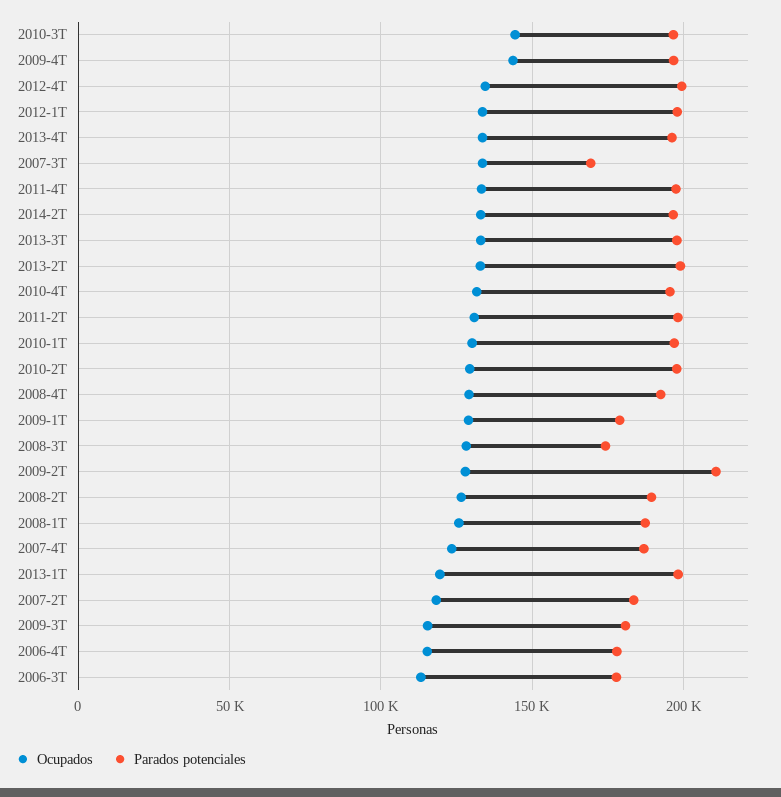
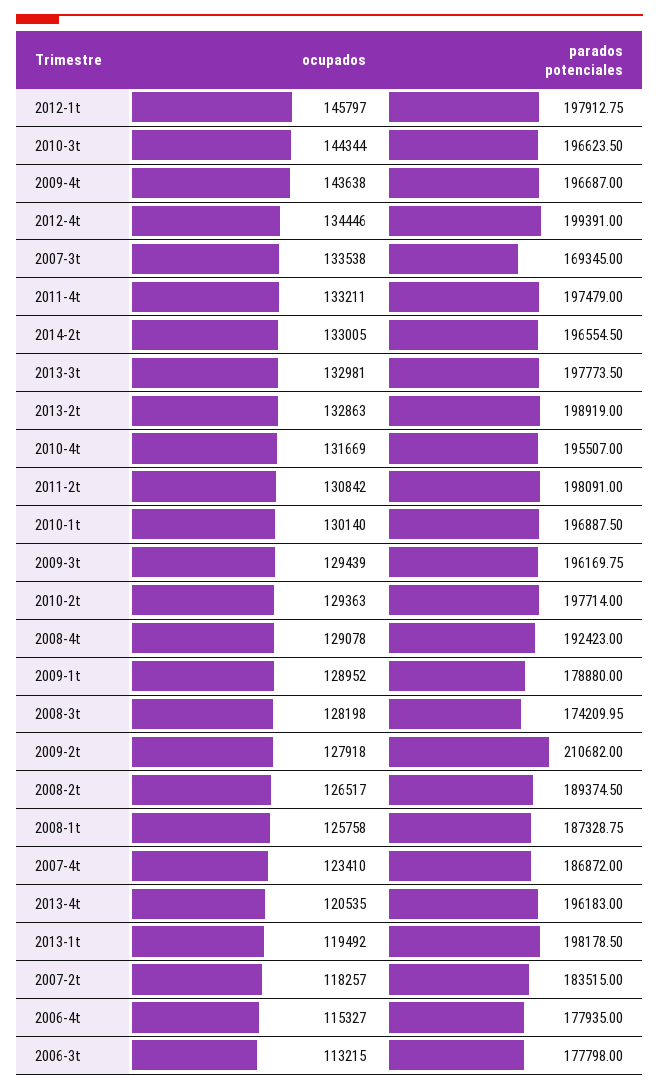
  {
    "Ocupados": {
      "2010-3T": 144344,
      "2009-4T": 143638,
      "2012-4T": 134446,
-     "2012-1T": 135000,
+     "2012-1T": 145797,
-     "2013-4T": 135000,
+     "2013-4T": 120535,
      "2007-3T": 133538,
      "2011-4T": 133211,
      "2014-2T": 133005,
      "2013-3T": 132981,
      "2013-2T": 132863,
      "2010-4T": 131669,
      "2011-2T": 130842,
      "2010-1T": 130140,
      "2010-2T": 129363,
      "2008-4T": 129078,
      "2009-1T": 128952,
      "2008-3T": 128198,
      "2009-2T": 127918,
      "2008-2T": 126517,
      "2008-1T": 125758,
      "2007-4T": 123410,
      "2013-1T": 119492,
      "2007-2T": 118257,
-     "2009-3T": 115000,
+     "2009-3T": 129439,
      "2006-4T": 115327,
      "2006-3T": 113215
    },
    "Parados potenciales": {
      "2010-3T": 196623.5,
      "2009-4T": 196687,
      "2012-4T": 199391,
      "2012-1T": 197912.75,
      "2013-4T": 196183,
      "2007-3T": 169345,
      "2011-4T": 197479,
      "2014-2T": 196554.5,
      "2013-3T": 197773.5,
      "2013-2T": 198919,
      "2010-4T": 195507,
      "2011-2T": 198091,
      "2010-1T": 196887.5,
      "2010-2T": 197714,
      "2008-4T": 192423,
      "2009-1T": 178880,
      "2008-3T": 174209.95,
      "2009-2T": 210682,
      "2008-2T": 189374.5,
      "2008-1T": 187328.75,
      "2007-4T": 186872,
      "2013-1T": 198178.5,
      "2007-2T": 183515,
-     "2009-3T": 180000,
+     "2009-3T": 196169.75,
      "2006-4T": 177935,
      "2006-3T": 177798
    }
  }

